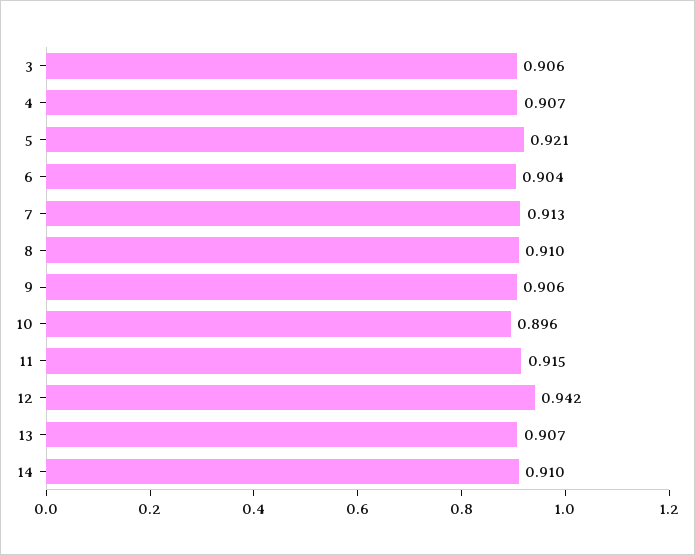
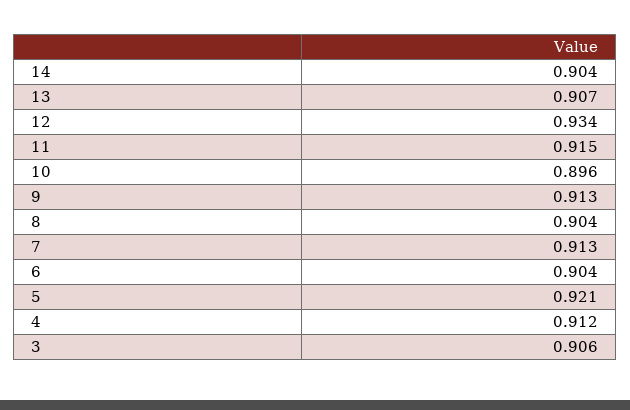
  {
    "3": 0.906,
-   "4": 0.907,
+   "4": 0.912,
    "5": 0.921,
    "6": 0.904,
    "7": 0.913,
-   "8": 0.91,
+   "8": 0.904,
-   "9": 0.906,
+   "9": 0.913,
    "10": 0.896,
    "11": 0.915,
-   "12": 0.942,
+   "12": 0.934,
    "13": 0.907,
-   "14": 0.91
+   "14": 0.904
  }

